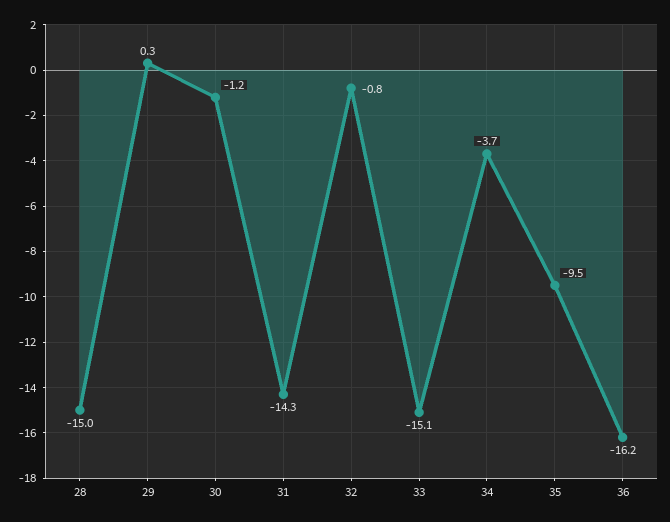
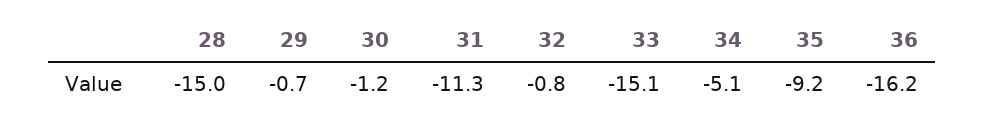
  {
    "28": -15,
-   "29": 0.3,
+   "29": -0.7,
    "30": -1.2,
-   "31": -14.3,
+   "31": -11.3,
    "32": -0.8,
    "33": -15.1,
-   "34": -3.7,
+   "34": -5.1,
-   "35": -9.5,
+   "35": -9.2,
    "36": -16.2
  }

